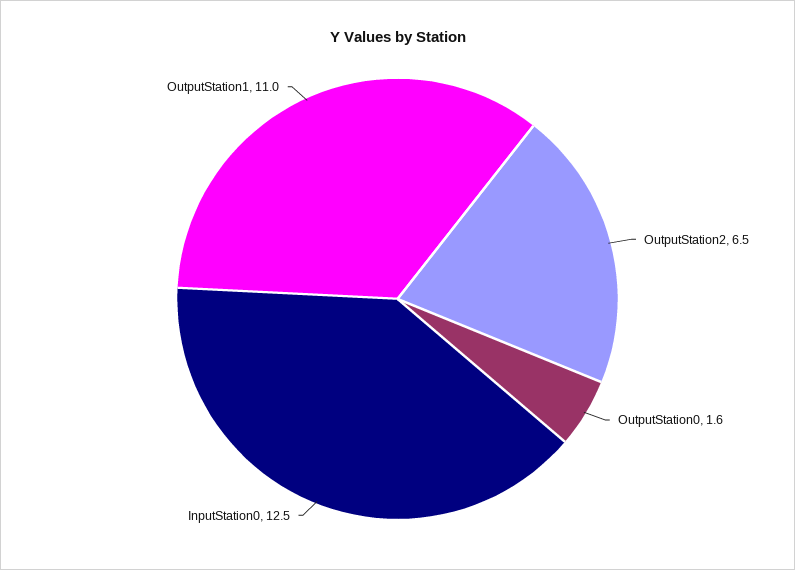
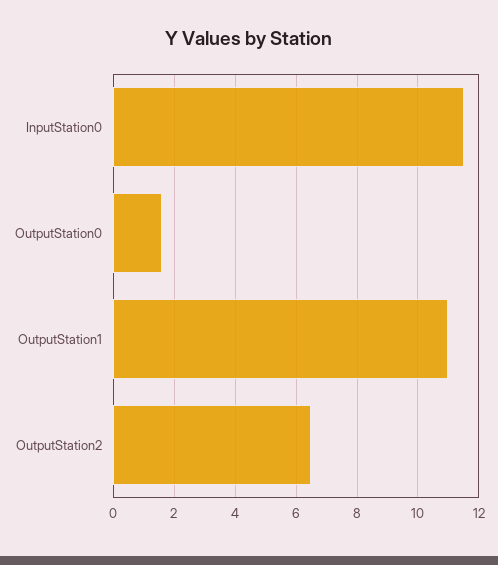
  {
    "OutputStation2": 6.5,
    "OutputStation0": 1.6,
-   "InputStation0": 12.5,
+   "InputStation0": 11.5,
    "OutputStation1": 11
  }

